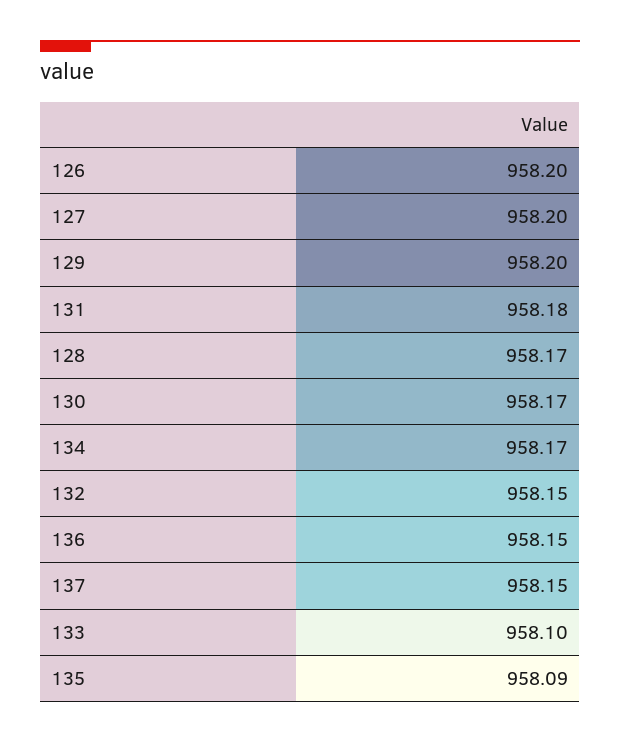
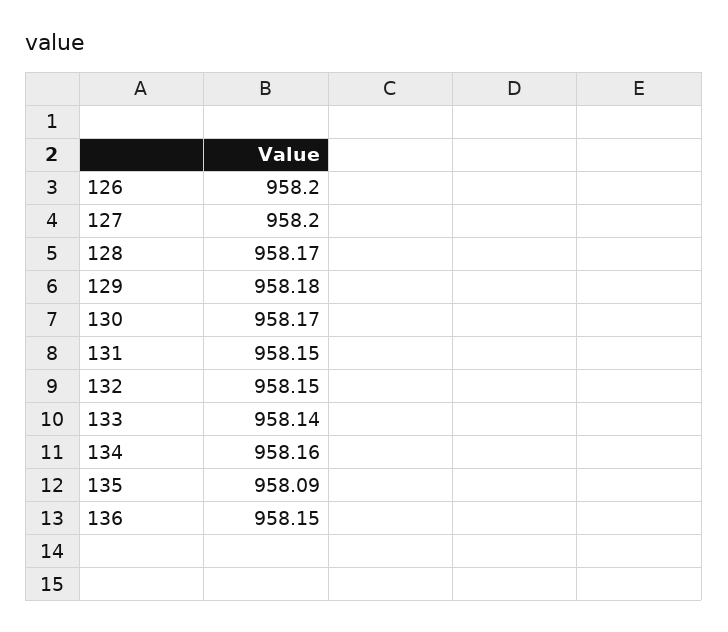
  {
    "126": 958.2,
    "127": 958.2,
-   "129": 958.2,
+   "129": 958.18,
-   "131": 958.18,
+   "131": 958.15,
    "128": 958.17,
    "130": 958.17,
-   "134": 958.17,
+   "134": 958.16,
    "132": 958.15,
    "136": 958.15,
-   "137": 958.15,
-   "133": 958.1,
+   "133": 958.14,
    "135": 958.09
  }

